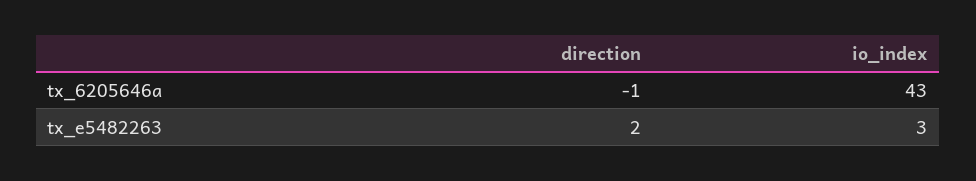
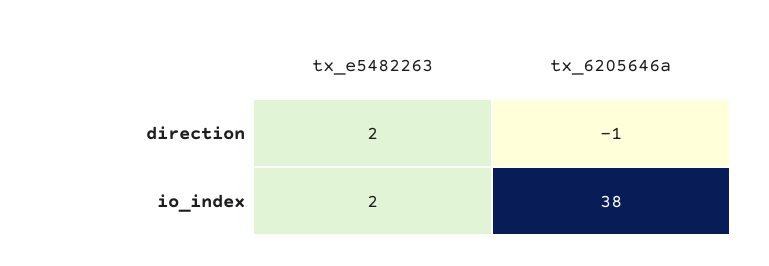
  {
    "direction": {
      "tx_6205646a": -1,
      "tx_e5482263": 2
    },
    "io_index": {
-     "tx_6205646a": 43,
+     "tx_6205646a": 38,
-     "tx_e5482263": 3
+     "tx_e5482263": 2
    }
  }

